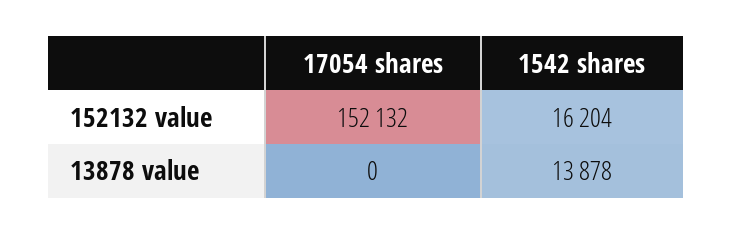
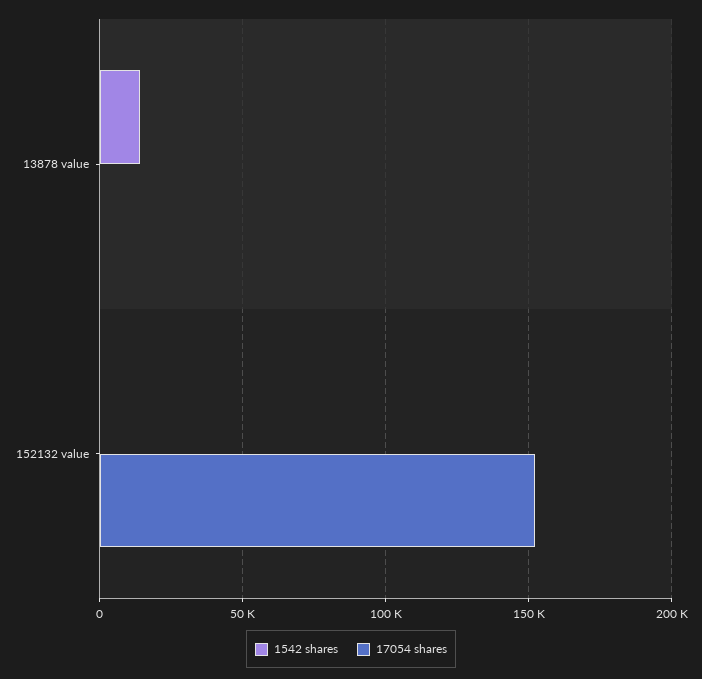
  {
    "17054 shares": {
      "152132 value": 152132,
      "13878 value": 0
    },
    "1542 shares": {
-     "152132 value": 16204,
+     "152132 value": 0,
      "13878 value": 13878
    }
  }

